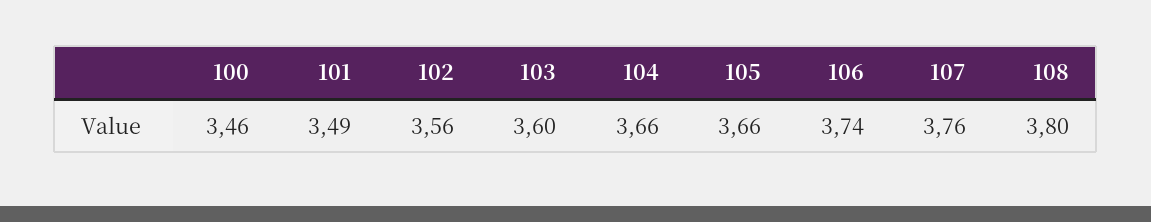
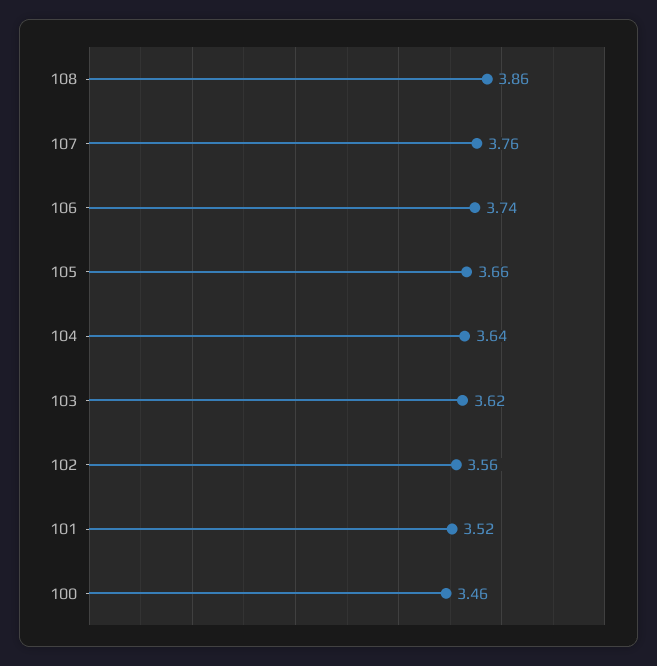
  {
    "100": 3.46,
-   "101": 3.49,
+   "101": 3.52,
    "102": 3.56,
-   "103": 3.6,
+   "103": 3.62,
-   "104": 3.66,
+   "104": 3.64,
    "105": 3.66,
    "106": 3.74,
    "107": 3.76,
-   "108": 3.8
+   "108": 3.86
  }

